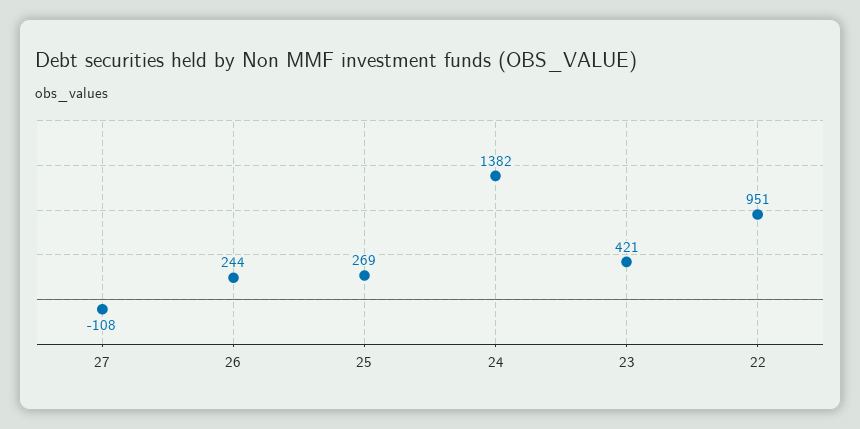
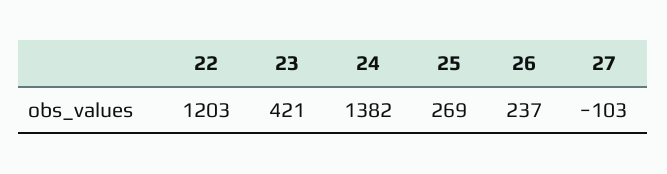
  {
-   "27": -108,
+   "27": -103,
-   "26": 244,
+   "26": 237,
    "25": 269,
    "24": 1382,
    "23": 421,
-   "22": 951
+   "22": 1203
  }

